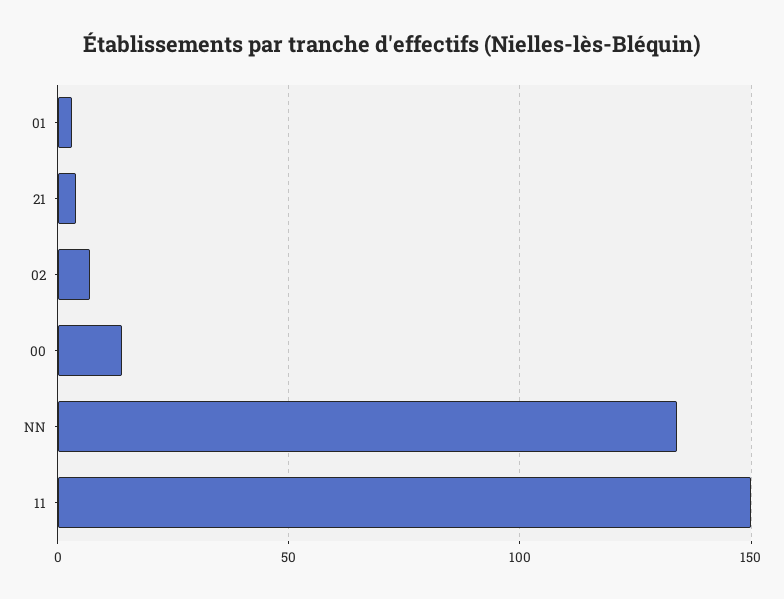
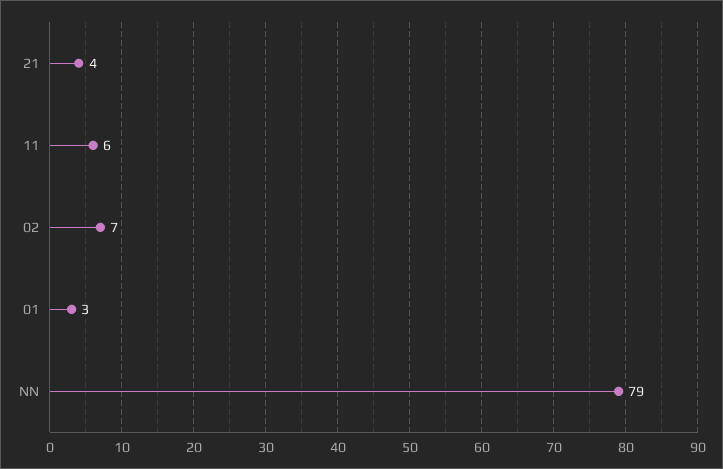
  {
    "01": 3,
    "21": 4,
    "02": 7,
-   "00": 15,
-   "NN": 135,
+   "NN": 79,
-   "11": 150
+   "11": 6
  }

